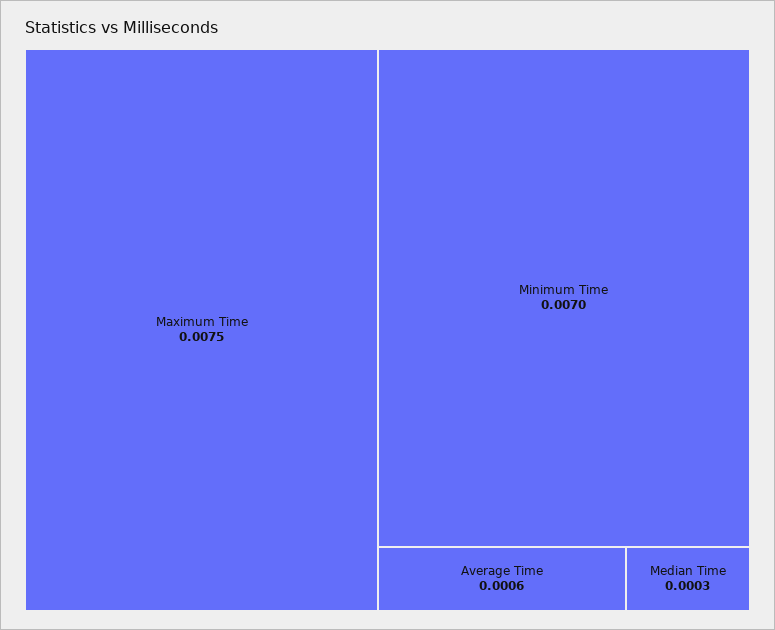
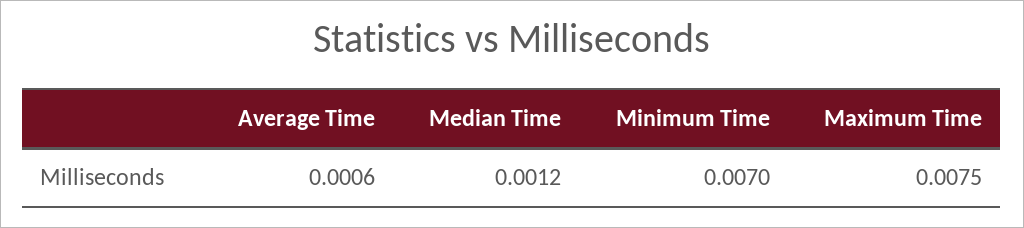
  {
    "Maximum Time": 0.0075,
    "Minimum Time": 0.007,
    "Average Time": 0.0006,
-   "Median Time": 0.0003
+   "Median Time": 0.0012
  }

